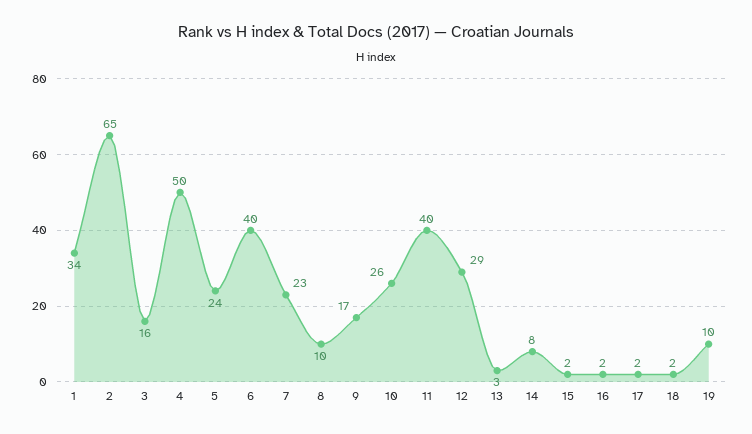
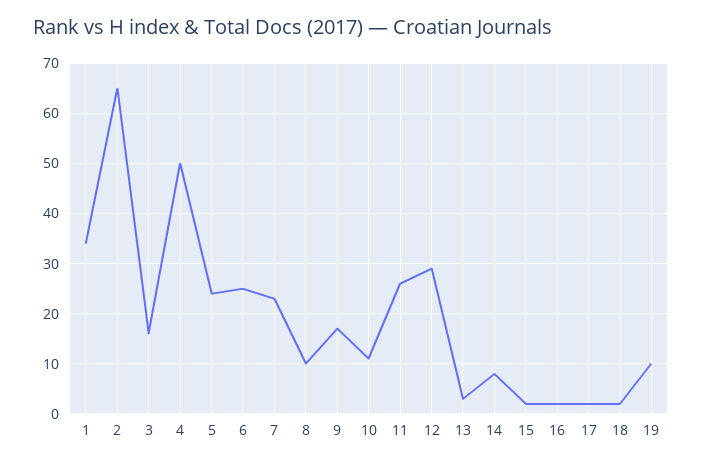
  {
    "1": 34,
    "2": 65,
    "3": 16,
    "4": 50,
    "5": 24,
-   "6": 40,
+   "6": 25,
    "7": 23,
    "8": 10,
    "9": 17,
-   "10": 26,
+   "10": 10,
-   "11": 40,
+   "11": 25,
    "12": 29,
    "13": 3,
    "14": 8,
    "15": 2,
    "16": 2,
    "17": 2,
    "18": 2,
    "19": 10
  }

